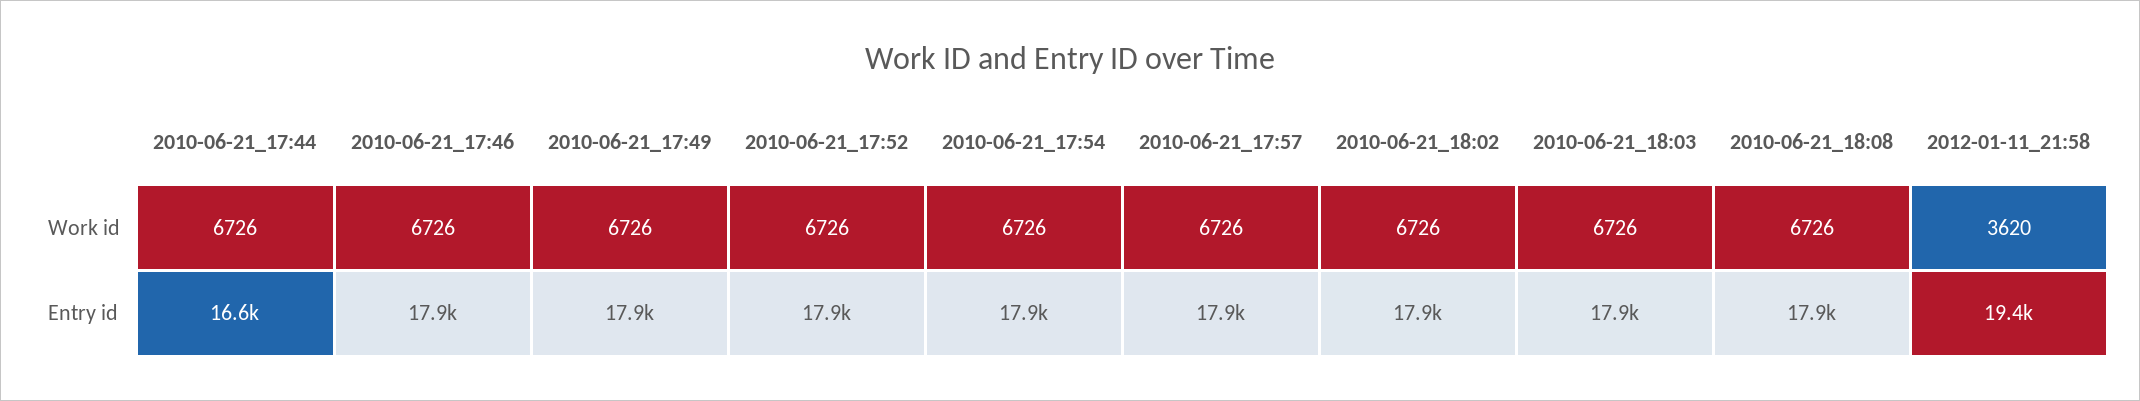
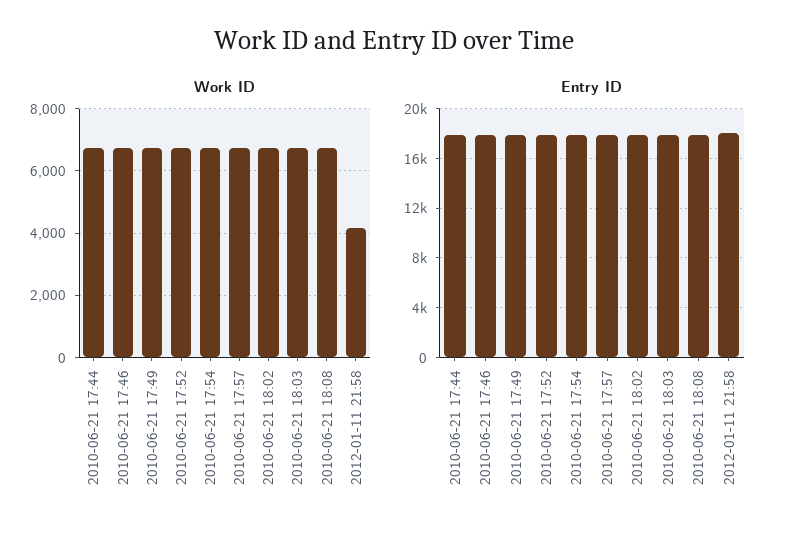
  {
    "Work id": {
      "2010-06-21_17:44": 6726,
      "2010-06-21_17:46": 6726,
      "2010-06-21_17:49": 6726,
      "2010-06-21_17:52": 6726,
      "2010-06-21_17:54": 6726,
      "2010-06-21_17:57": 6726,
      "2010-06-21_18:02": 6726,
      "2010-06-21_18:03": 6726,
      "2010-06-21_18:08": 6726,
-     "2012-01-11_21:58": 3620
+     "2012-01-11_21:58": 4200
    },
    "Entry id": {
-     "2010-06-21_17:44": 16600,
+     "2010-06-21_17:44": 18000,
      "2010-06-21_17:46": 17900,
      "2010-06-21_17:49": 17900,
      "2010-06-21_17:52": 17900,
      "2010-06-21_17:54": 17900,
      "2010-06-21_17:57": 17900,
      "2010-06-21_18:02": 17900,
      "2010-06-21_18:03": 17900,
      "2010-06-21_18:08": 17900,
-     "2012-01-11_21:58": 19400
+     "2012-01-11_21:58": 18000
    }
  }

